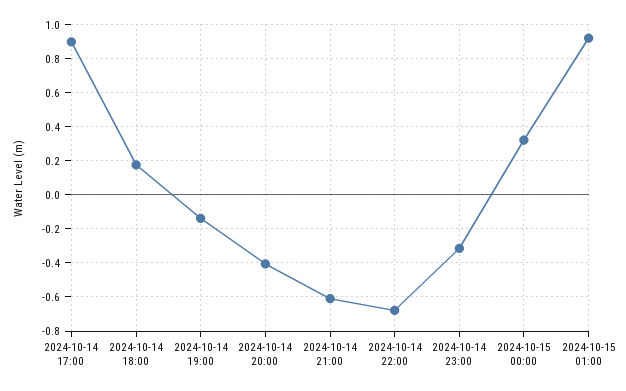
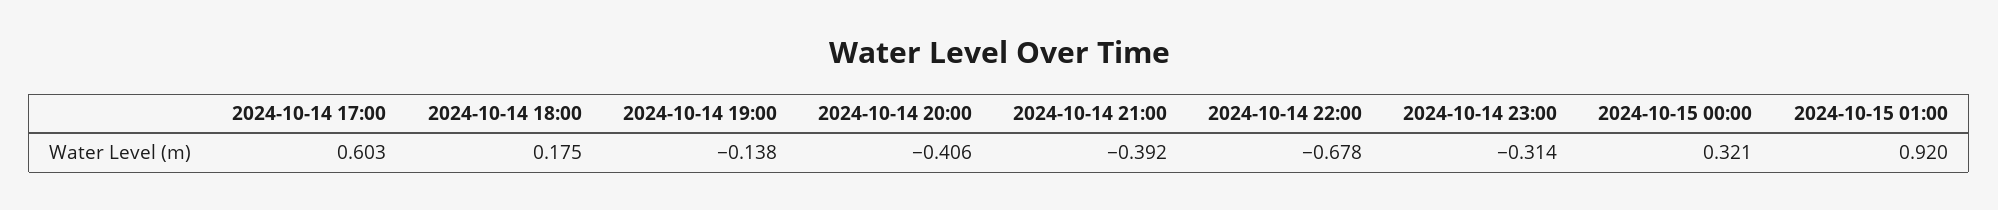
  {
-   "2024-10-14 17:00": 0.9,
+   "2024-10-14 17:00": 0.603,
    "2024-10-14 18:00": 0.175,
    "2024-10-14 19:00": -0.138,
    "2024-10-14 20:00": -0.406,
-   "2024-10-14 21:00": -0.6,
+   "2024-10-14 21:00": -0.392,
    "2024-10-14 22:00": -0.678,
    "2024-10-14 23:00": -0.314,
    "2024-10-15 00:00": 0.321,
    "2024-10-15 01:00": 0.92
  }

